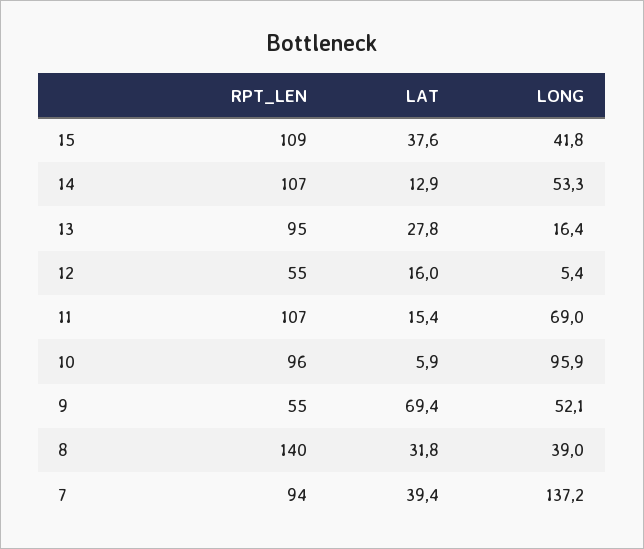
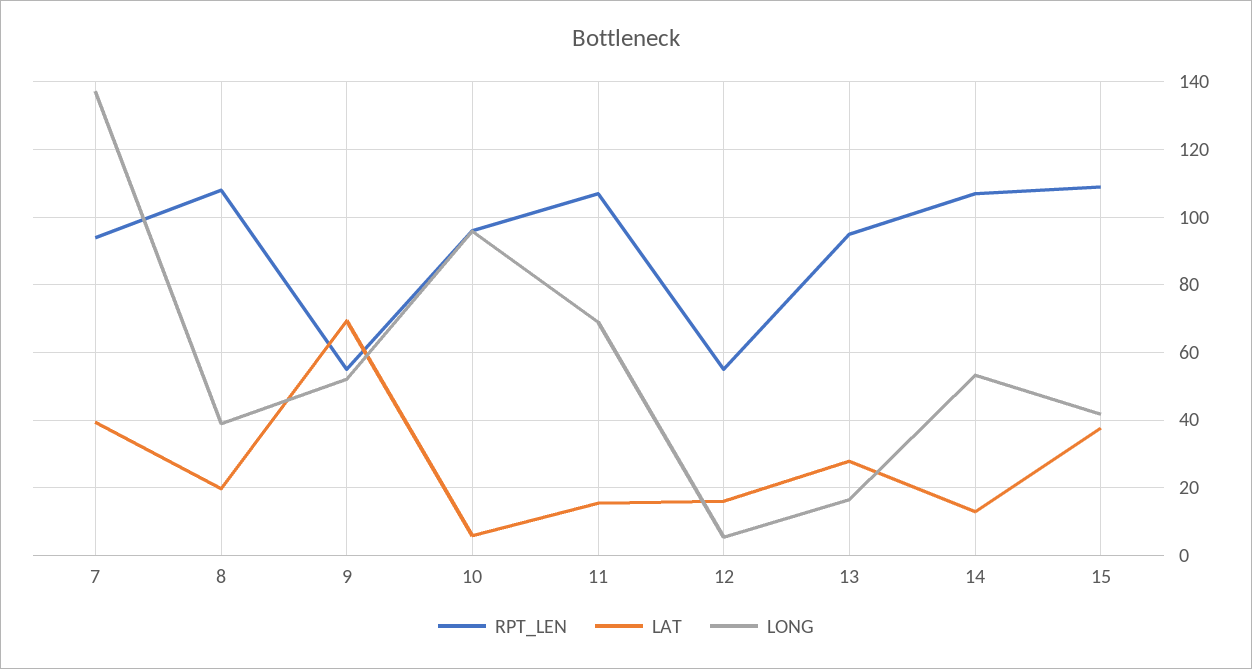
  {
    "RPT_LEN": {
      "15": 109,
      "14": 107,
      "13": 95,
      "12": 55,
      "11": 107,
      "10": 96,
      "9": 55,
-     "8": 140,
+     "8": 108,
      "7": 94
    },
    "LAT": {
      "15": 37.6,
      "14": 12.9,
      "13": 27.8,
      "12": 16,
      "11": 15.4,
      "10": 5.9,
      "9": 69.4,
-     "8": 31.8,
+     "8": 20,
      "7": 39.4
    },
    "LONG": {
      "15": 41.8,
      "14": 53.3,
      "13": 16.4,
      "12": 5.4,
      "11": 69,
      "10": 95.9,
      "9": 52.1,
      "8": 39,
      "7": 137.2
    }
  }

